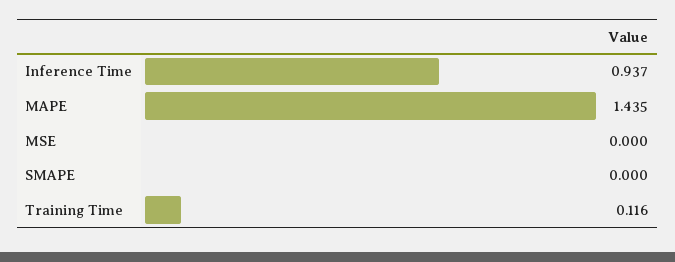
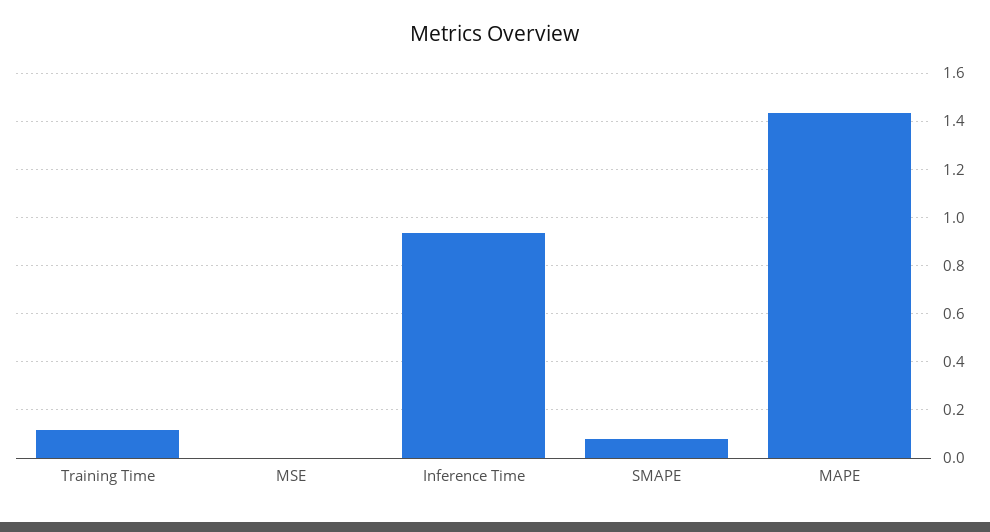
  {
    "Inference Time": 0.937,
    "MAPE": 1.435,
    "MSE": 0,
-   "SMAPE": 0,
+   "SMAPE": 0.075,
    "Training Time": 0.116
  }

